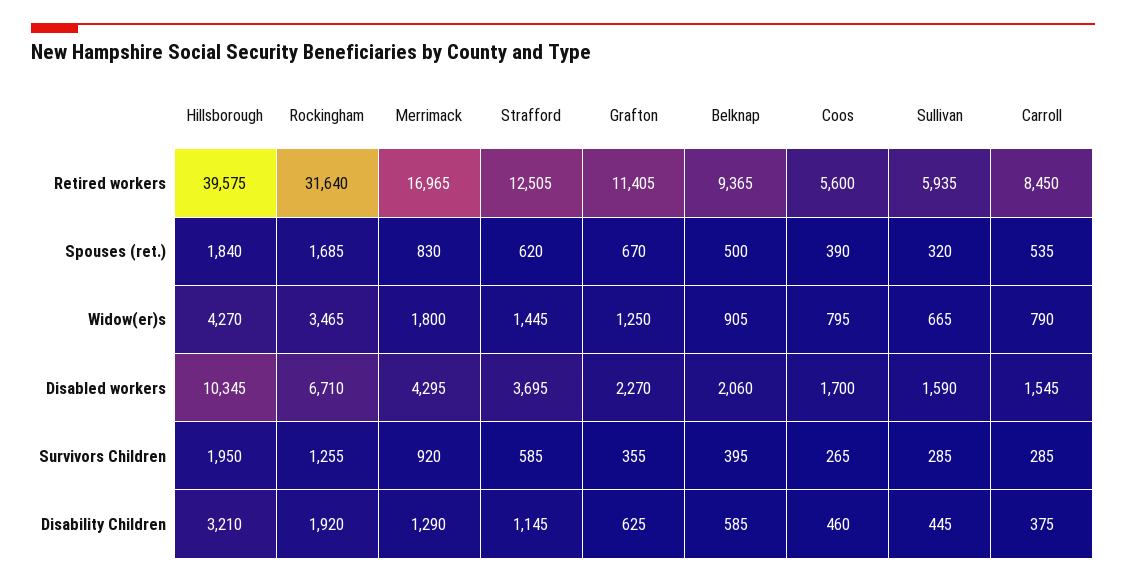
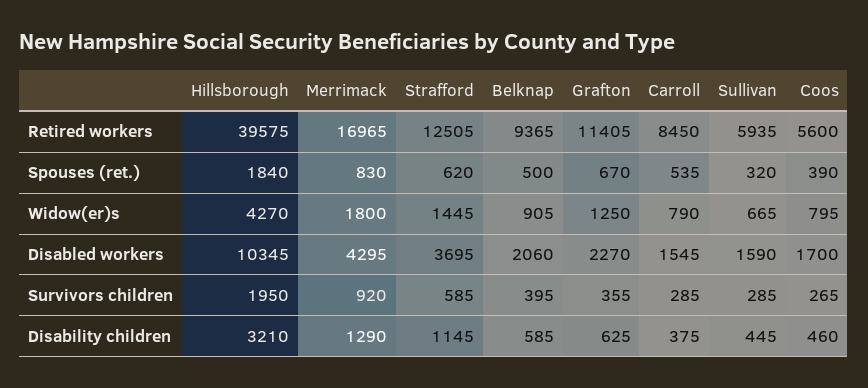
  {
    "Hillsborough": {
      "Retired workers": 39575,
      "Spouses (ret.)": 1840,
      "Widow(er)s": 4270,
      "Disabled workers": 10345,
      "Survivors Children": 1950,
      "Disability Children": 3210
    },
-   "Rockingham": {
-     "Retired workers": 31640,
-     "Spouses (ret.)": 1685,
-     "Widow(er)s": 3465,
-     "Disabled workers": 6710,
-     "Survivors Children": 1255,
-     "Disability Children": 1920
-   },
    "Merrimack": {
      "Retired workers": 16965,
      "Spouses (ret.)": 830,
      "Widow(er)s": 1800,
      "Disabled workers": 4295,
      "Survivors Children": 920,
      "Disability Children": 1290
    },
    "Strafford": {
      "Retired workers": 12505,
      "Spouses (ret.)": 620,
      "Widow(er)s": 1445,
      "Disabled workers": 3695,
      "Survivors Children": 585,
      "Disability Children": 1145
    },
    "Grafton": {
      "Retired workers": 11405,
      "Spouses (ret.)": 670,
      "Widow(er)s": 1250,
      "Disabled workers": 2270,
      "Survivors Children": 355,
      "Disability Children": 625
    },
    "Belknap": {
      "Retired workers": 9365,
      "Spouses (ret.)": 500,
      "Widow(er)s": 905,
      "Disabled workers": 2060,
      "Survivors Children": 395,
      "Disability Children": 585
    },
    "Coos": {
      "Retired workers": 5600,
      "Spouses (ret.)": 390,
      "Widow(er)s": 795,
      "Disabled workers": 1700,
      "Survivors Children": 265,
      "Disability Children": 460
    },
    "Sullivan": {
      "Retired workers": 5935,
      "Spouses (ret.)": 320,
      "Widow(er)s": 665,
      "Disabled workers": 1590,
      "Survivors Children": 285,
      "Disability Children": 445
    },
    "Carroll": {
      "Retired workers": 8450,
      "Spouses (ret.)": 535,
      "Widow(er)s": 790,
      "Disabled workers": 1545,
      "Survivors Children": 285,
      "Disability Children": 375
    }
  }

